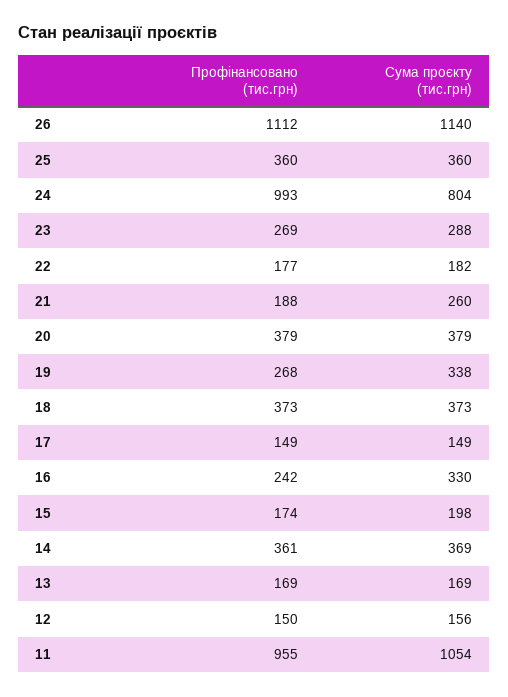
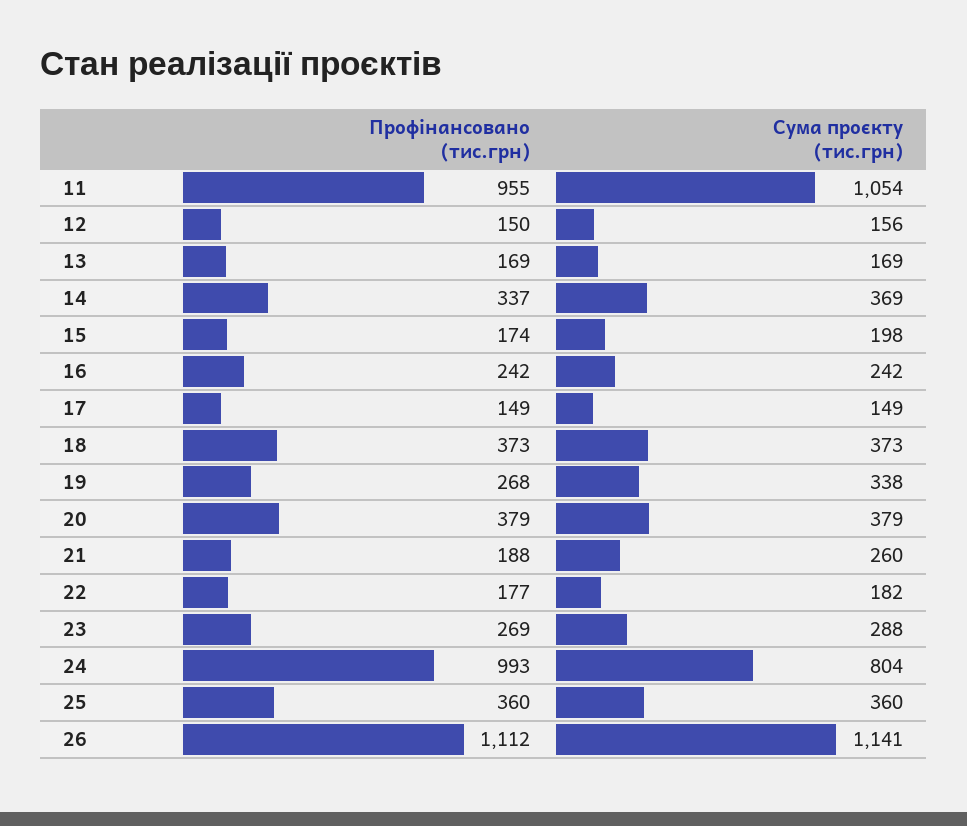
  {
    "Профінансовано (тис.грн)": {
      "26": 1112,
      "25": 360,
      "24": 993,
      "23": 269,
      "22": 177,
      "21": 188,
      "20": 379,
      "19": 268,
      "18": 373,
      "17": 149,
      "16": 242,
      "15": 174,
-     "14": 361,
+     "14": 337,
      "13": 169,
      "12": 150,
      "11": 955
    },
    "Сума проєкту (тис.грн)": {
-     "26": 1140,
+     "26": 1141,
      "25": 360,
      "24": 804,
      "23": 288,
      "22": 182,
      "21": 260,
      "20": 379,
      "19": 338,
      "18": 373,
      "17": 149,
-     "16": 330,
+     "16": 242,
      "15": 198,
      "14": 369,
      "13": 169,
      "12": 156,
      "11": 1054
    }
  }

